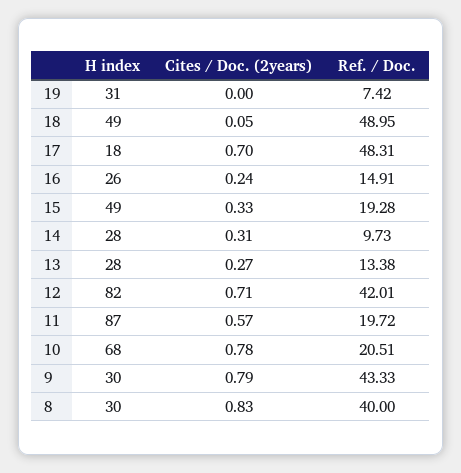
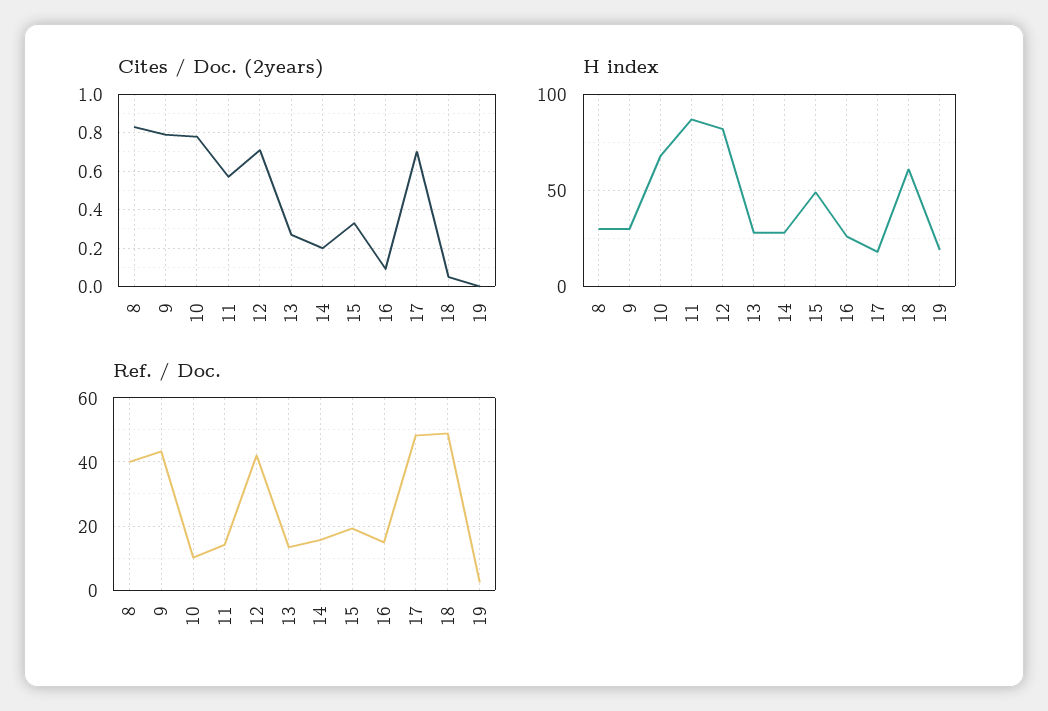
  {
    "H index": {
-     "19": 31,
+     "19": 20,
-     "18": 49,
+     "18": 60,
      "17": 18,
      "16": 26,
      "15": 49,
      "14": 28,
      "13": 28,
      "12": 82,
      "11": 87,
      "10": 68,
      "9": 30,
      "8": 30
    },
    "Cites / Doc. (2years)": {
      "19": 0,
      "18": 0.05,
      "17": 0.7,
-     "16": 0.24,
+     "16": 0.1,
      "15": 0.33,
-     "14": 0.31,
+     "14": 0.2,
      "13": 0.27,
      "12": 0.71,
      "11": 0.57,
      "10": 0.78,
      "9": 0.79,
      "8": 0.83
    },
    "Ref. / Doc.": {
-     "19": 7.42,
+     "19": 2,
      "18": 48.95,
      "17": 48.31,
      "16": 14.91,
      "15": 19.28,
-     "14": 9.73,
+     "14": 16,
      "13": 13.38,
      "12": 42.01,
-     "11": 19.72,
+     "11": 14,
-     "10": 20.51,
+     "10": 10,
      "9": 43.33,
      "8": 40
    }
  }

